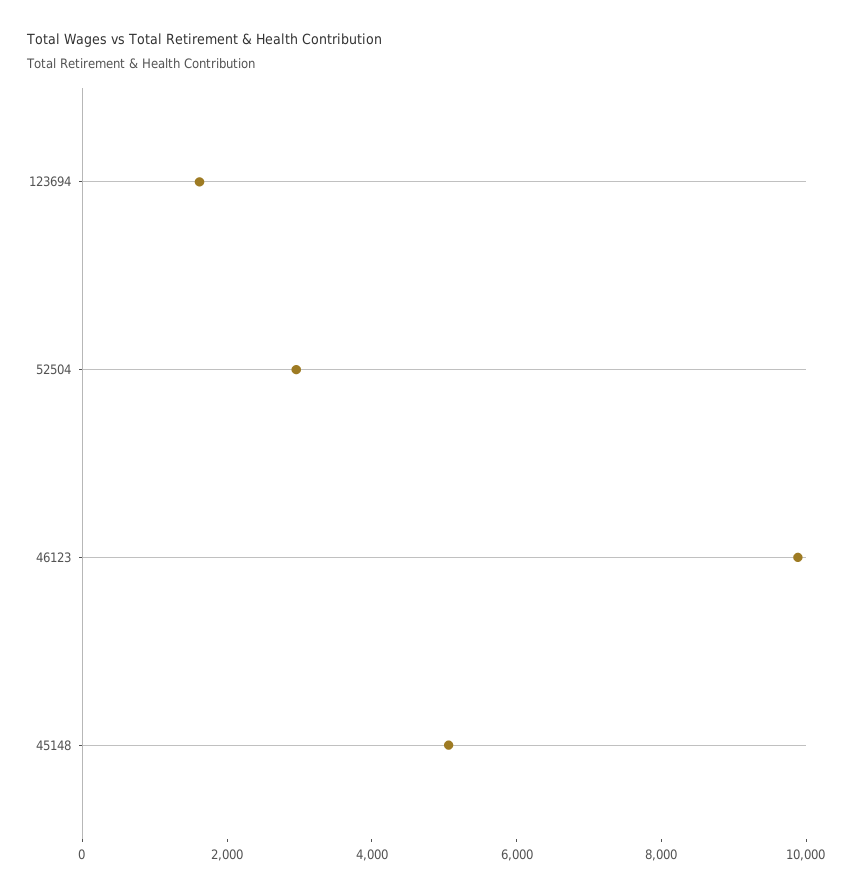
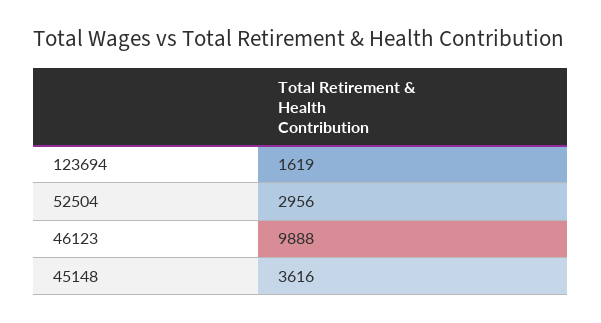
  {
    "123694": 1619,
    "52504": 2956,
    "46123": 9888,
-   "45148": 5000
+   "45148": 3616
  }

